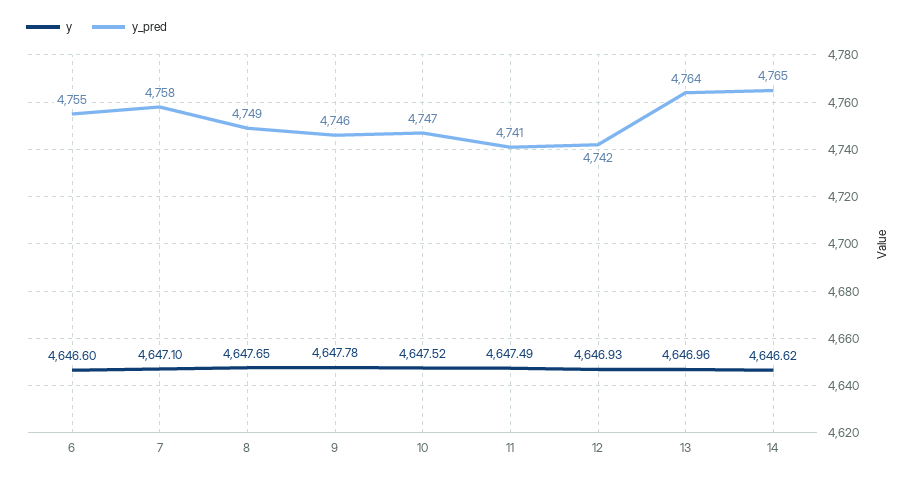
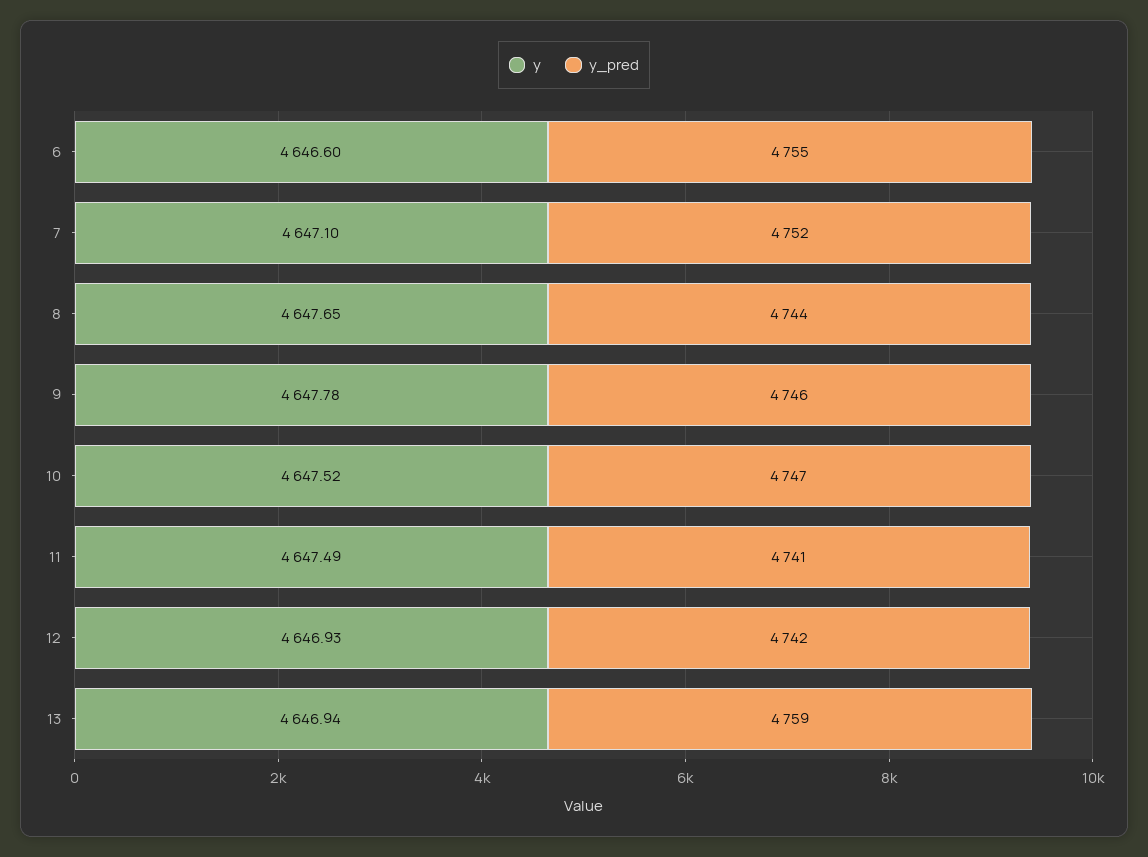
  {
    "y": {
      "6": 4646.6,
      "7": 4647.1,
      "8": 4647.65,
      "9": 4647.78,
      "10": 4647.52,
      "11": 4647.49,
      "12": 4646.93,
-     "13": 4646.96,
+     "13": 4646.94
-     "14": 4646.62
    },
    "y_pred": {
      "6": 4755,
-     "7": 4758,
+     "7": 4752,
-     "8": 4749,
+     "8": 4744,
      "9": 4746,
      "10": 4747,
      "11": 4741,
      "12": 4742,
-     "13": 4764,
+     "13": 4759
-     "14": 4765
    }
  }

